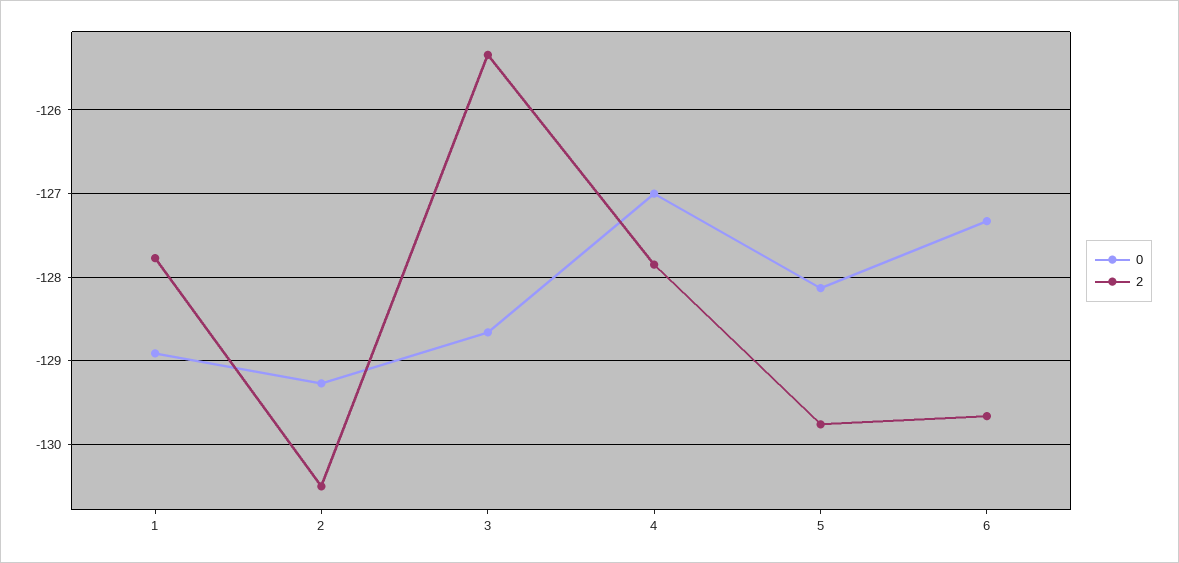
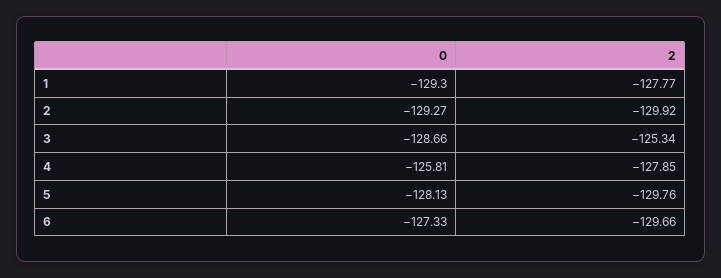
  {
    "0": {
-     "1": -128.9,
+     "1": -129.3,
      "2": -129.27,
      "3": -128.66,
-     "4": -127,
+     "4": -125.81,
      "5": -128.13,
      "6": -127.33
    },
    "2": {
      "1": -127.77,
-     "2": -130.5,
+     "2": -129.92,
      "3": -125.34,
      "4": -127.85,
      "5": -129.76,
      "6": -129.66
    }
  }

